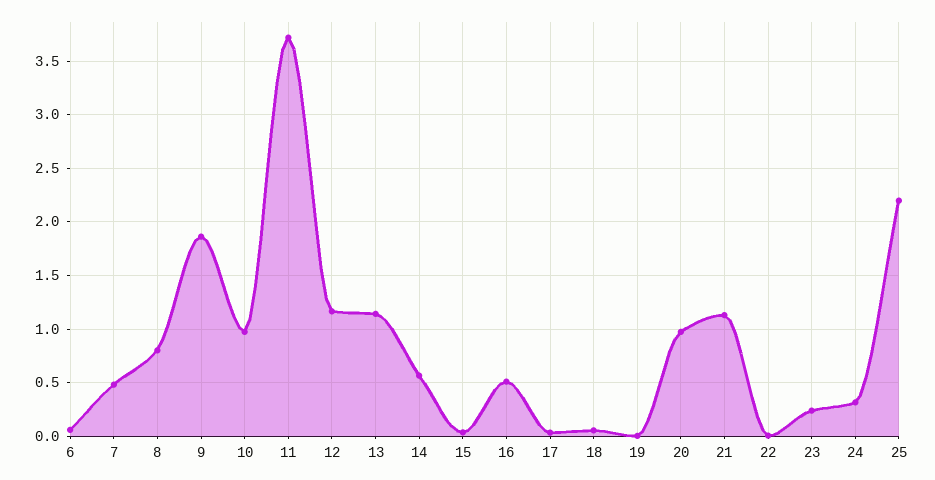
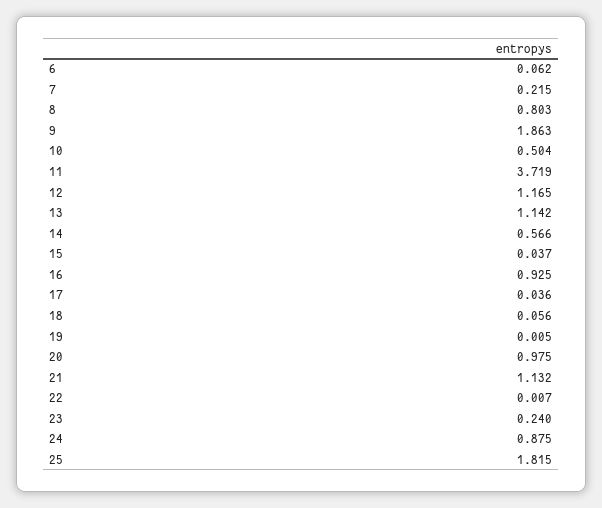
  {
    "6": 0.062,
-   "7": 0.5,
+   "7": 0.215,
    "8": 0.803,
    "9": 1.863,
-   "10": 1,
+   "10": 0.504,
    "11": 3.719,
    "12": 1.165,
    "13": 1.142,
    "14": 0.566,
    "15": 0.037,
-   "16": 0.5,
+   "16": 0.925,
    "17": 0.036,
    "18": 0.056,
    "19": 0.005,
    "20": 0.975,
    "21": 1.132,
    "22": 0.007,
    "23": 0.24,
-   "24": 0.3,
+   "24": 0.875,
-   "25": 2.2
+   "25": 1.815
  }

